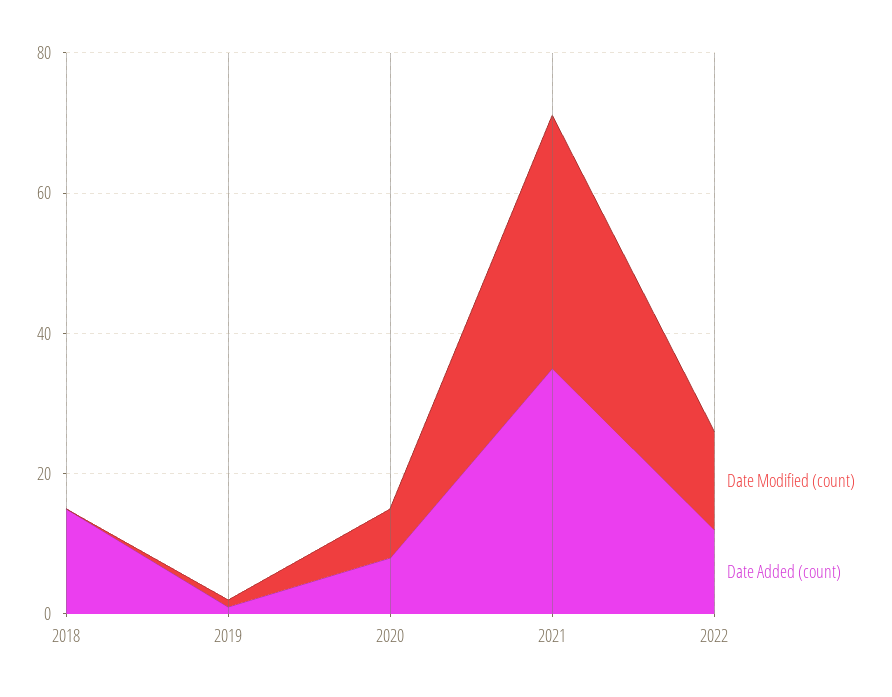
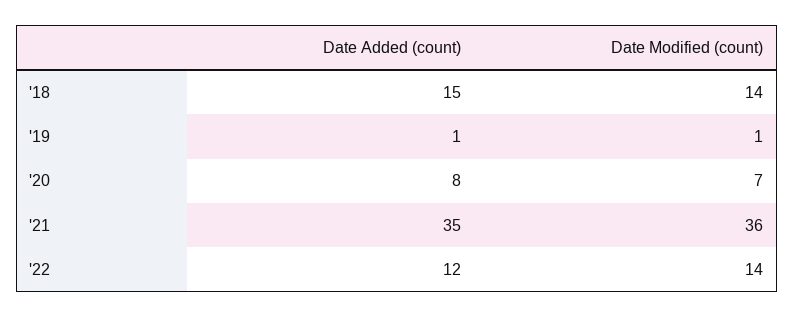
  {
    "Date Modified (count)": {
-     "2018": 0,
+     "2018": 14,
      "2019": 1,
      "2020": 7,
      "2021": 36,
      "2022": 14
    },
    "Date Added (count)": {
      "2018": 15,
      "2019": 1,
      "2020": 8,
      "2021": 35,
      "2022": 12
    }
  }

